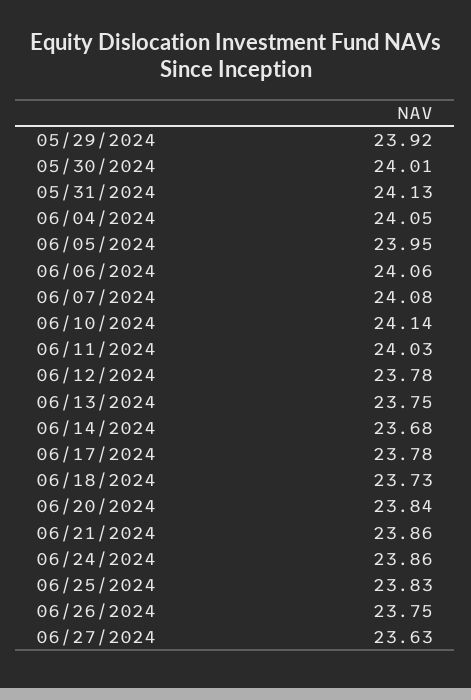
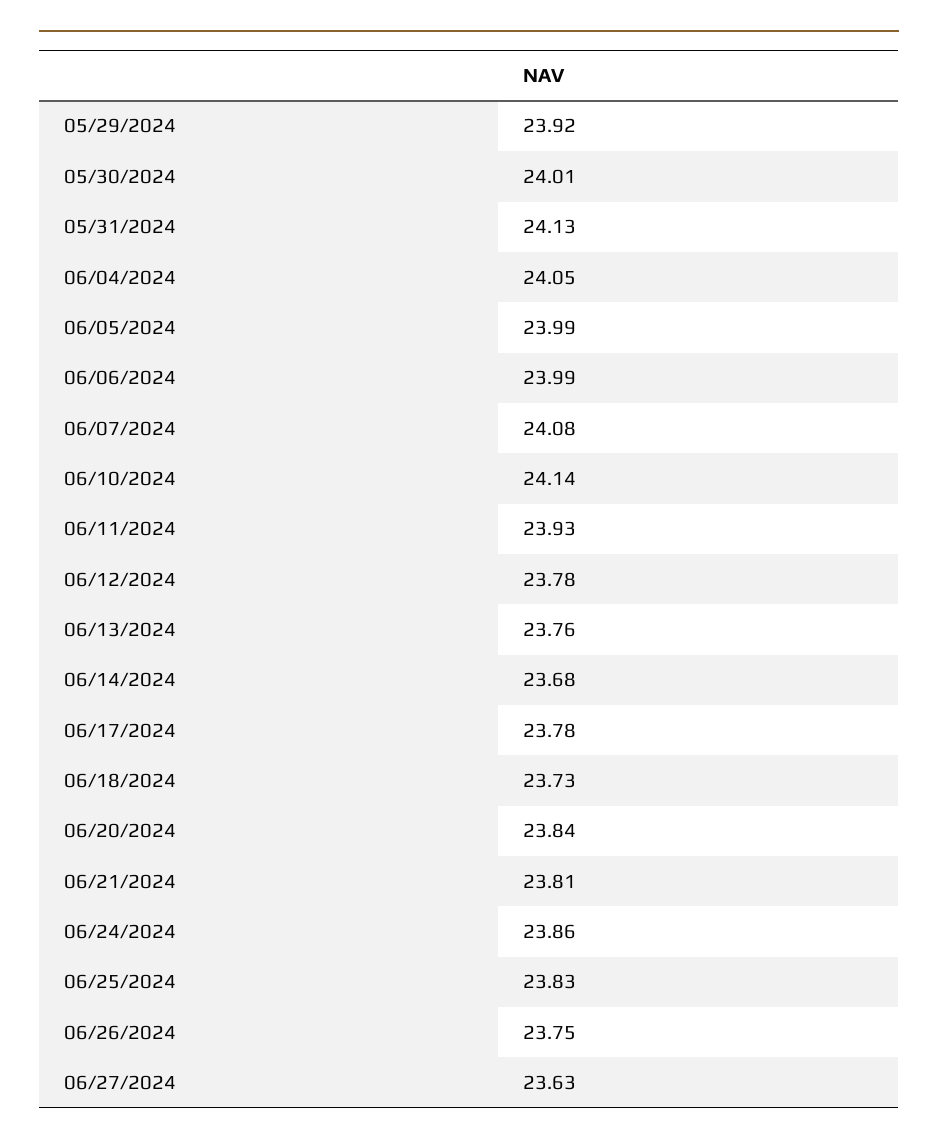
  {
    "05/29/2024": 23.92,
    "05/30/2024": 24.01,
    "05/31/2024": 24.13,
    "06/04/2024": 24.05,
-   "06/05/2024": 23.95,
+   "06/05/2024": 23.99,
-   "06/06/2024": 24.06,
+   "06/06/2024": 23.99,
    "06/07/2024": 24.08,
    "06/10/2024": 24.14,
-   "06/11/2024": 24.03,
+   "06/11/2024": 23.93,
    "06/12/2024": 23.78,
-   "06/13/2024": 23.75,
+   "06/13/2024": 23.76,
    "06/14/2024": 23.68,
    "06/17/2024": 23.78,
    "06/18/2024": 23.73,
    "06/20/2024": 23.84,
-   "06/21/2024": 23.86,
+   "06/21/2024": 23.81,
    "06/24/2024": 23.86,
    "06/25/2024": 23.83,
    "06/26/2024": 23.75,
    "06/27/2024": 23.63
  }

